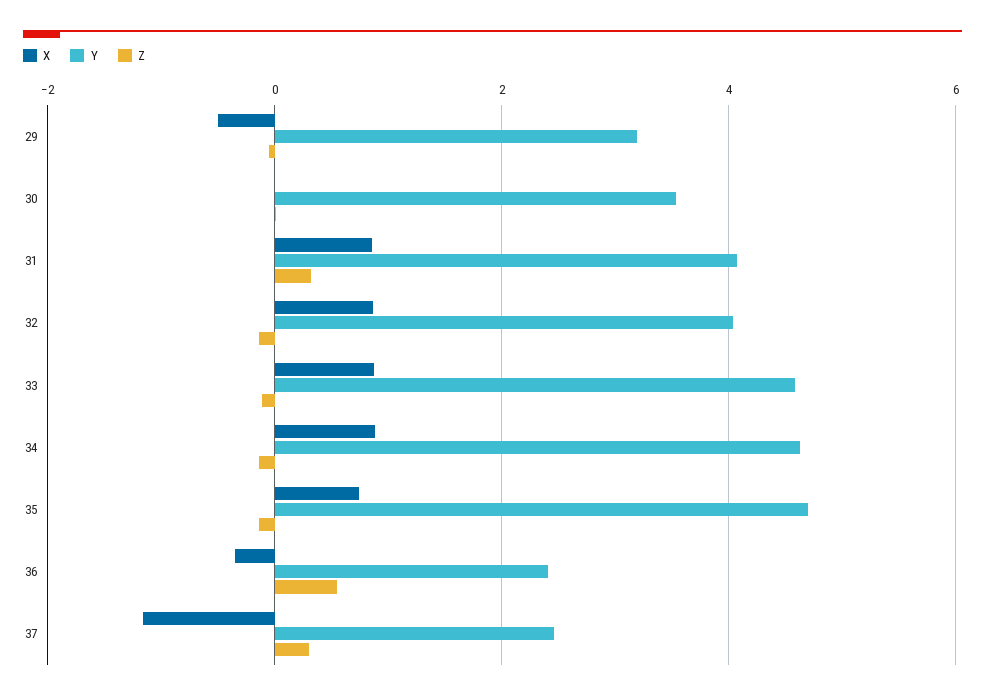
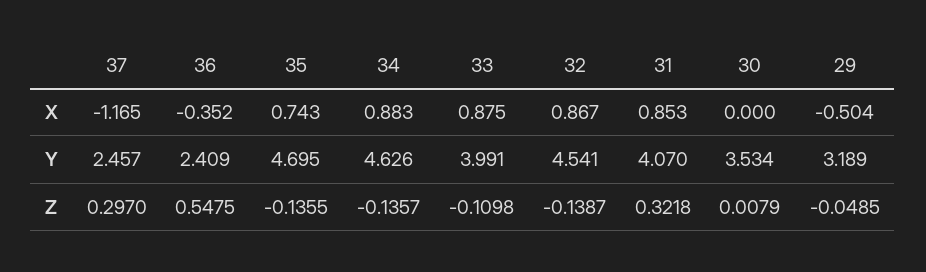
  {
    "X": {
      "29": -0.504,
      "30": 0,
      "31": 0.853,
      "32": 0.867,
      "33": 0.875,
      "34": 0.883,
      "35": 0.743,
      "36": -0.352,
      "37": -1.165
    },
    "Y": {
      "29": 3.189,
      "30": 3.534,
      "31": 4.07,
-     "32": 4,
+     "32": 4.541,
-     "33": 4.6,
+     "33": 3.991,
      "34": 4.626,
      "35": 4.695,
      "36": 2.409,
      "37": 2.457
    },
    "Z": {
      "29": -0.0485,
      "30": 0.0079,
      "31": 0.3218,
      "32": -0.1387,
      "33": -0.1098,
      "34": -0.1357,
      "35": -0.1355,
      "36": 0.5475,
      "37": 0.297
    }
  }

